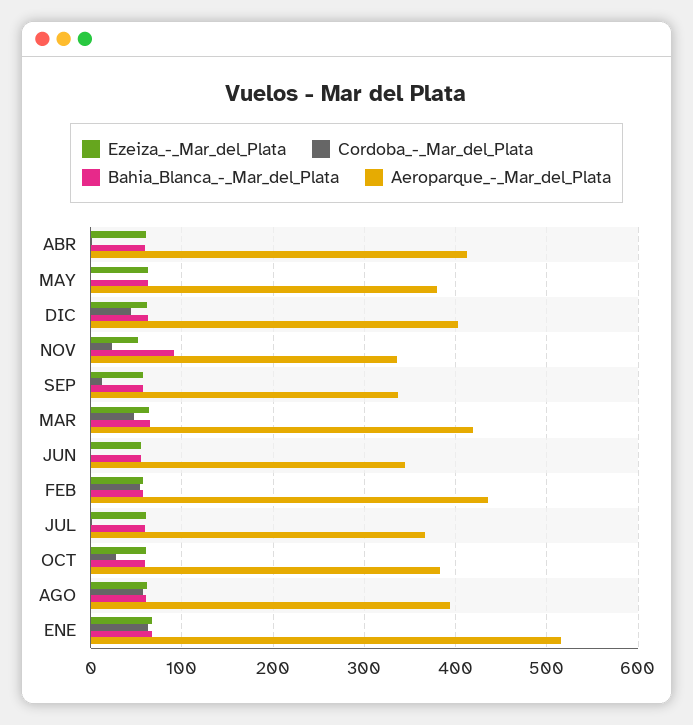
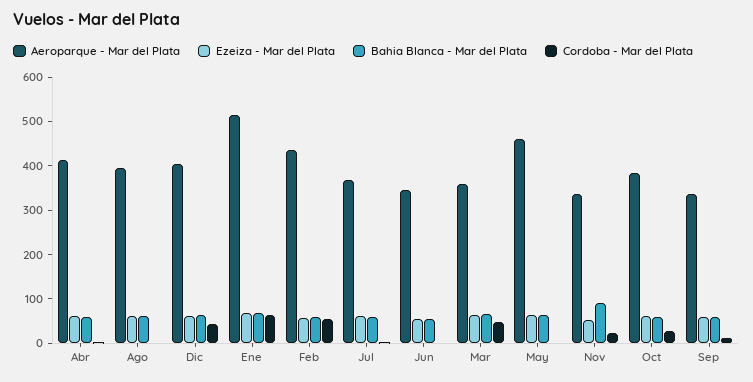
  {
    "Ezeiza_-_Mar_del_Plata": {
      "ABR": 60,
      "MAY": 60,
      "DIC": 60,
      "NOV": 50,
      "SEP": 60,
      "MAR": 60,
      "JUN": 60,
      "FEB": 60,
      "JUL": 60,
      "OCT": 60,
      "AGO": 60,
      "ENE": 70
    },
    "Cordoba_-_Mar_del_Plata": {
      "ABR": 0,
      "MAY": 0,
      "DIC": 40,
      "NOV": 20,
      "SEP": 10,
      "MAR": 50,
      "JUN": 0,
      "FEB": 50,
      "JUL": 0,
      "OCT": 30,
-     "AGO": 60,
+     "AGO": 0,
      "ENE": 60
    },
    "Bahia_Blanca_-_Mar_del_Plata": {
      "ABR": 60,
      "MAY": 60,
      "DIC": 60,
      "NOV": 90,
      "SEP": 60,
      "MAR": 70,
      "JUN": 60,
      "FEB": 60,
      "JUL": 60,
      "OCT": 60,
      "AGO": 60,
      "ENE": 70
    },
    "Aeroparque_-_Mar_del_Plata": {
      "ABR": 410,
-     "MAY": 380,
+     "MAY": 460,
      "DIC": 400,
      "NOV": 340,
      "SEP": 340,
-     "MAR": 420,
+     "MAR": 360,
      "JUN": 350,
      "FEB": 440,
      "JUL": 370,
      "OCT": 380,
      "AGO": 390,
      "ENE": 520
    }
  }

